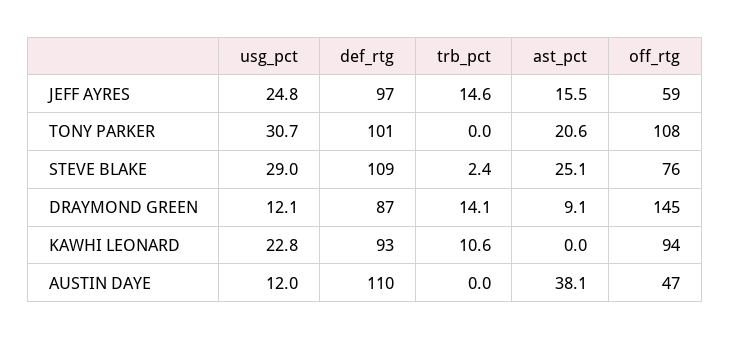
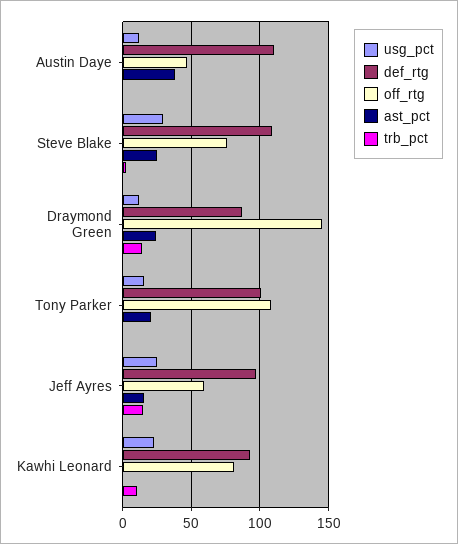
  {
    "usg_pct": {
      "JEFF AYRES": 24.8,
-     "TONY PARKER": 30.7,
+     "TONY PARKER": 15,
      "STEVE BLAKE": 29,
      "DRAYMOND GREEN": 12.1,
      "KAWHI LEONARD": 22.8,
      "AUSTIN DAYE": 12
    },
    "def_rtg": {
      "JEFF AYRES": 97,
      "TONY PARKER": 101,
      "STEVE BLAKE": 109,
      "DRAYMOND GREEN": 87,
      "KAWHI LEONARD": 93,
      "AUSTIN DAYE": 110
    },
    "trb_pct": {
      "JEFF AYRES": 14.6,
      "TONY PARKER": 0,
      "STEVE BLAKE": 2.4,
      "DRAYMOND GREEN": 14.1,
      "KAWHI LEONARD": 10.6,
      "AUSTIN DAYE": 0
    },
    "ast_pct": {
      "JEFF AYRES": 15.5,
      "TONY PARKER": 20.6,
      "STEVE BLAKE": 25.1,
-     "DRAYMOND GREEN": 9.1,
+     "DRAYMOND GREEN": 25,
      "KAWHI LEONARD": 0,
      "AUSTIN DAYE": 38.1
    },
    "off_rtg": {
      "JEFF AYRES": 59,
      "TONY PARKER": 108,
      "STEVE BLAKE": 76,
      "DRAYMOND GREEN": 145,
-     "KAWHI LEONARD": 94,
+     "KAWHI LEONARD": 80,
      "AUSTIN DAYE": 47
    }
  }

